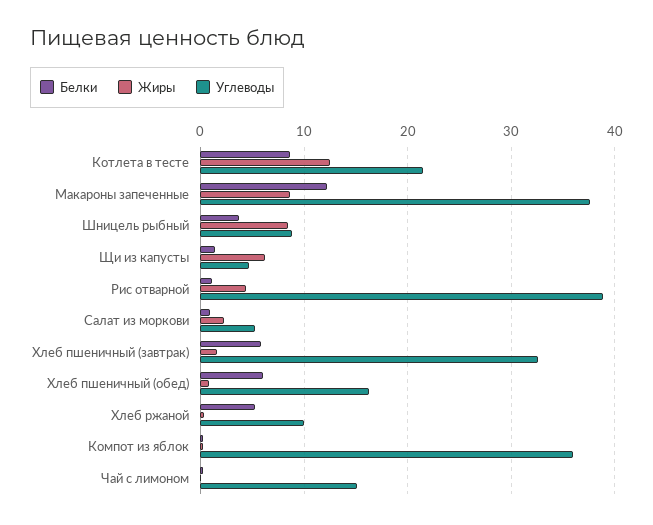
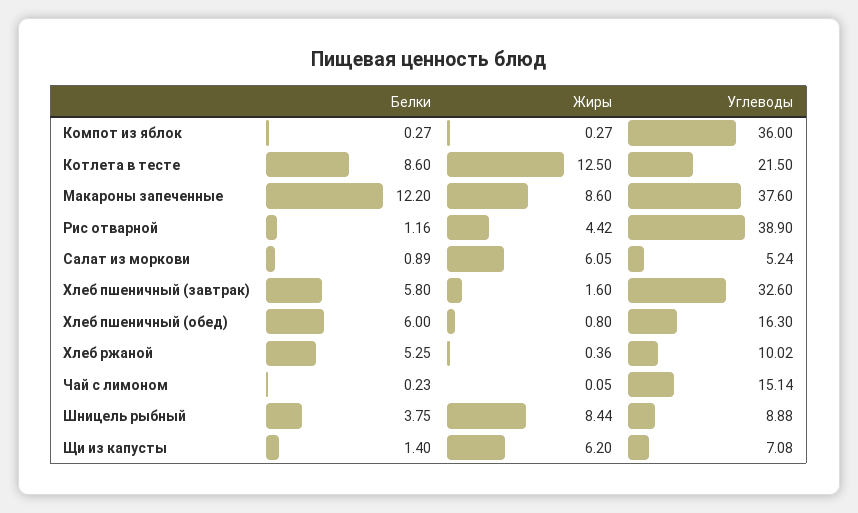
  {
    "Белки": {
      "Котлета в тесте": 8.6,
      "Макароны запеченные": 12.2,
      "Шницель рыбный": 3.75,
      "Щи из капусты": 1.4,
      "Рис отварной": 1.16,
      "Салат из моркови": 0.89,
      "Хлеб пшеничный (завтрак)": 5.8,
      "Хлеб пшеничный (обед)": 6,
      "Хлеб ржаной": 5.25,
      "Компот из яблок": 0.27,
      "Чай с лимоном": 0.23
    },
    "Жиры": {
      "Котлета в тесте": 12.5,
      "Макароны запеченные": 8.6,
      "Шницель рыбный": 8.44,
      "Щи из капусты": 6.2,
      "Рис отварной": 4.42,
-     "Салат из моркови": 2,
+     "Салат из моркови": 6.05,
      "Хлеб пшеничный (завтрак)": 1.6,
      "Хлеб пшеничный (обед)": 0.8,
      "Хлеб ржаной": 0.36,
      "Компот из яблок": 0.27,
      "Чай с лимоном": 0.05
    },
    "Углеводы": {
      "Котлета в тесте": 21.5,
      "Макароны запеченные": 37.6,
      "Шницель рыбный": 8.88,
-     "Щи из капусты": 5,
+     "Щи из капусты": 7.08,
      "Рис отварной": 38.9,
      "Салат из моркови": 5.24,
      "Хлеб пшеничный (завтрак)": 32.6,
      "Хлеб пшеничный (обед)": 16.3,
      "Хлеб ржаной": 10.02,
      "Компот из яблок": 36,
      "Чай с лимоном": 15.14
    }
  }

